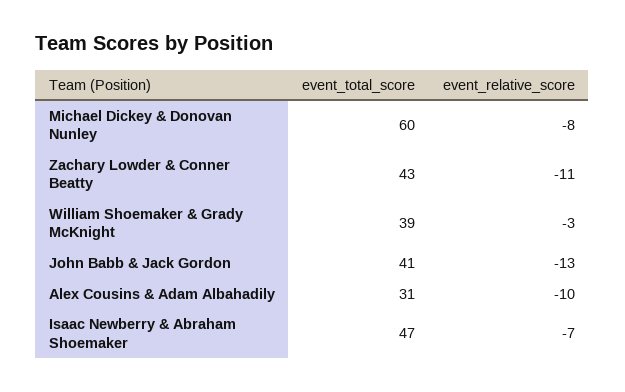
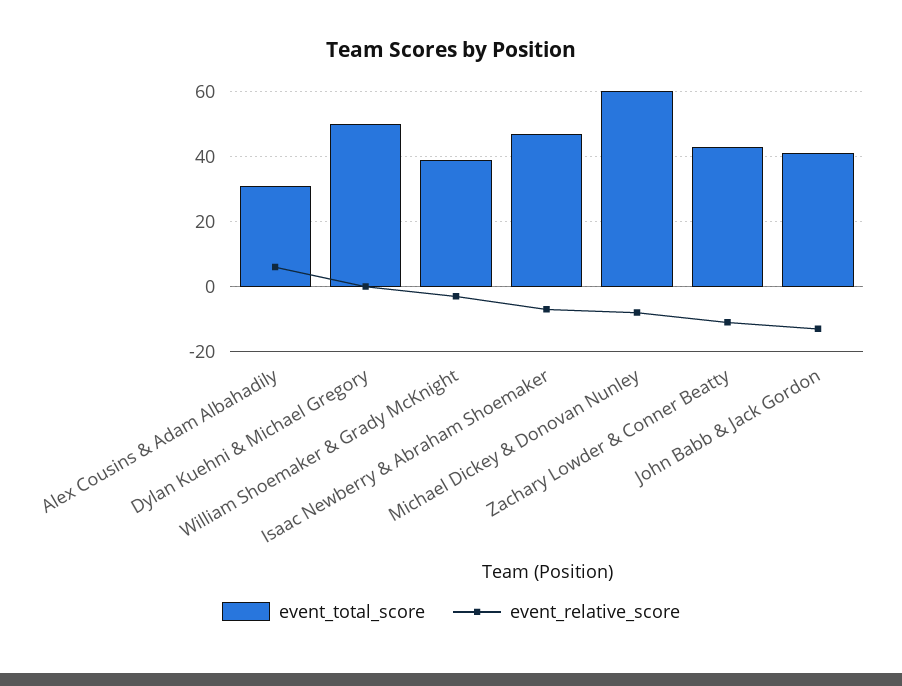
  {
    "event_total_score": {
      "Michael Dickey & Donovan Nunley": 60,
      "Zachary Lowder & Conner Beatty": 43,
      "William Shoemaker & Grady McKnight": 39,
      "John Babb & Jack Gordon": 41,
      "Alex Cousins & Adam Albahadily": 31,
-     "Isaac Newberry & Abraham Shoemaker": 47
+     "Isaac Newberry & Abraham Shoemaker": 47,
+     "Dylan Kuehni & Michael Gregory": 50
    },
    "event_relative_score": {
      "Michael Dickey & Donovan Nunley": -8,
      "Zachary Lowder & Conner Beatty": -11,
      "William Shoemaker & Grady McKnight": -3,
      "John Babb & Jack Gordon": -13,
-     "Alex Cousins & Adam Albahadily": -10,
+     "Alex Cousins & Adam Albahadily": 5,
-     "Isaac Newberry & Abraham Shoemaker": -7
+     "Isaac Newberry & Abraham Shoemaker": -7,
+     "Dylan Kuehni & Michael Gregory": 0
    }
  }

